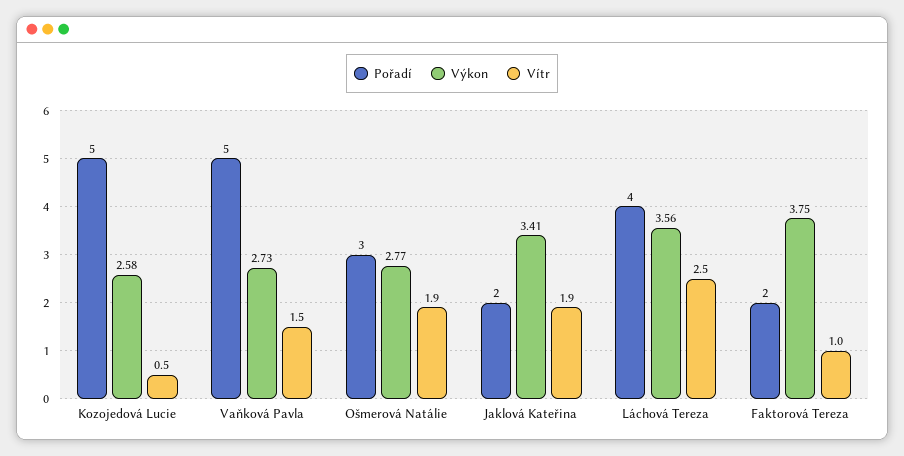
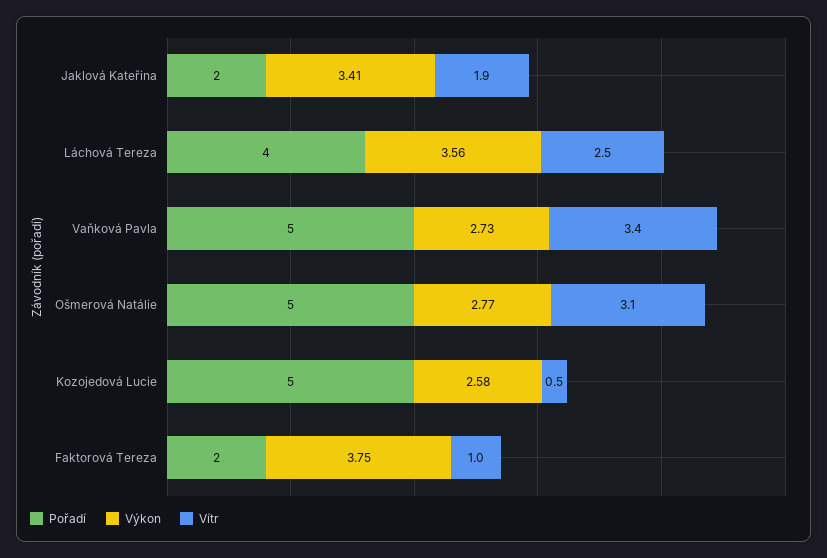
  {
    "Pořadí": {
      "Kozojedová Lucie": 5,
      "Vaňková Pavla": 5,
-     "Ošmerová Natálie": 3,
+     "Ošmerová Natálie": 5,
      "Jaklová Kateřina": 2,
      "Láchová Tereza": 4,
      "Faktorová Tereza": 2
    },
    "Výkon": {
      "Kozojedová Lucie": 2.58,
      "Vaňková Pavla": 2.73,
      "Ošmerová Natálie": 2.77,
      "Jaklová Kateřina": 3.41,
      "Láchová Tereza": 3.56,
      "Faktorová Tereza": 3.75
    },
    "Vítr": {
      "Kozojedová Lucie": 0.5,
-     "Vaňková Pavla": 1.5,
+     "Vaňková Pavla": 3.4,
-     "Ošmerová Natálie": 1.9,
+     "Ošmerová Natálie": 3.1,
      "Jaklová Kateřina": 1.9,
      "Láchová Tereza": 2.5,
      "Faktorová Tereza": 1
    }
  }

